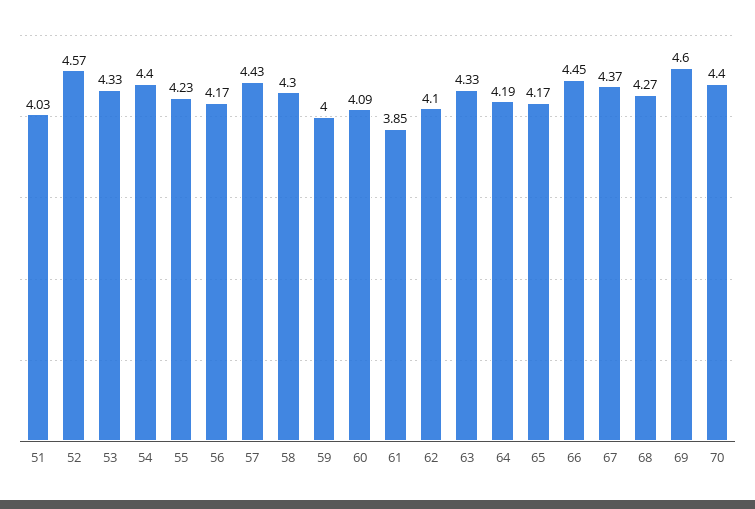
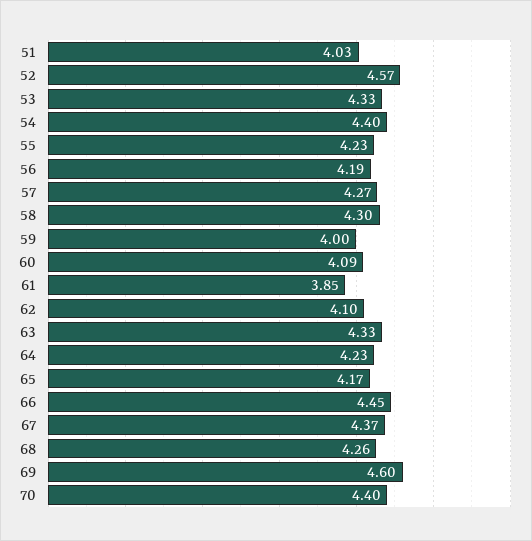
  {
    "51": 4.03,
    "52": 4.57,
    "53": 4.33,
    "54": 4.4,
    "55": 4.23,
-   "56": 4.17,
+   "56": 4.19,
-   "57": 4.43,
+   "57": 4.27,
    "58": 4.3,
    "59": 4,
    "60": 4.09,
    "61": 3.85,
    "62": 4.1,
    "63": 4.33,
-   "64": 4.19,
+   "64": 4.23,
    "65": 4.17,
    "66": 4.45,
    "67": 4.37,
-   "68": 4.27,
+   "68": 4.26,
    "69": 4.6,
    "70": 4.4
  }

